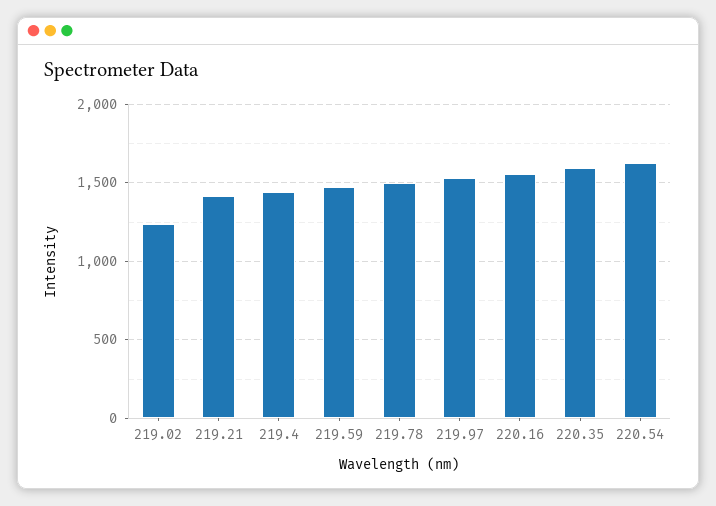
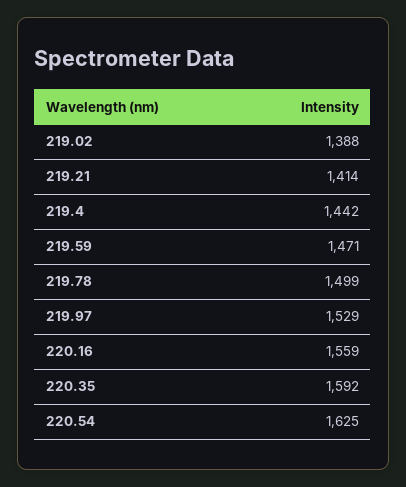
  {
-   "219.02": 1250,
+   "219.02": 1388,
    "219.21": 1414,
    "219.4": 1442,
    "219.59": 1471,
    "219.78": 1499,
    "219.97": 1529,
    "220.16": 1559,
    "220.35": 1592,
    "220.54": 1625
  }

